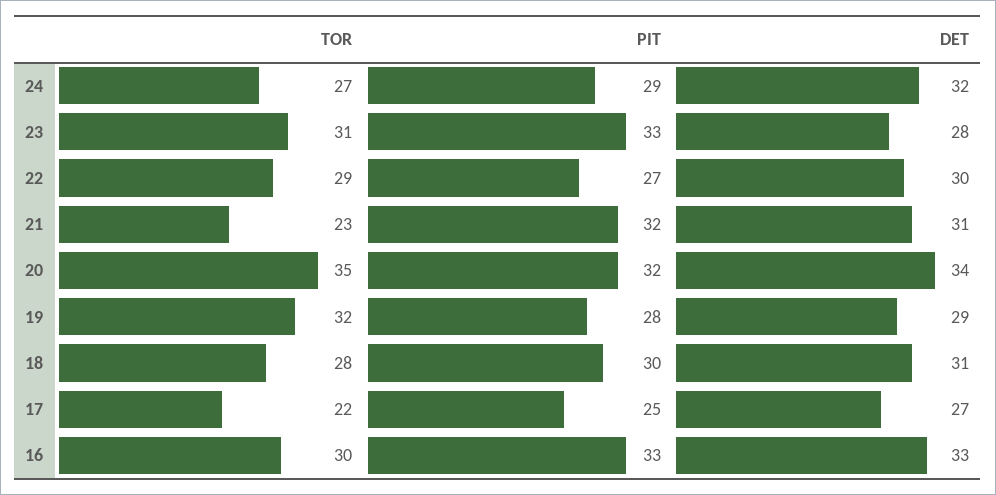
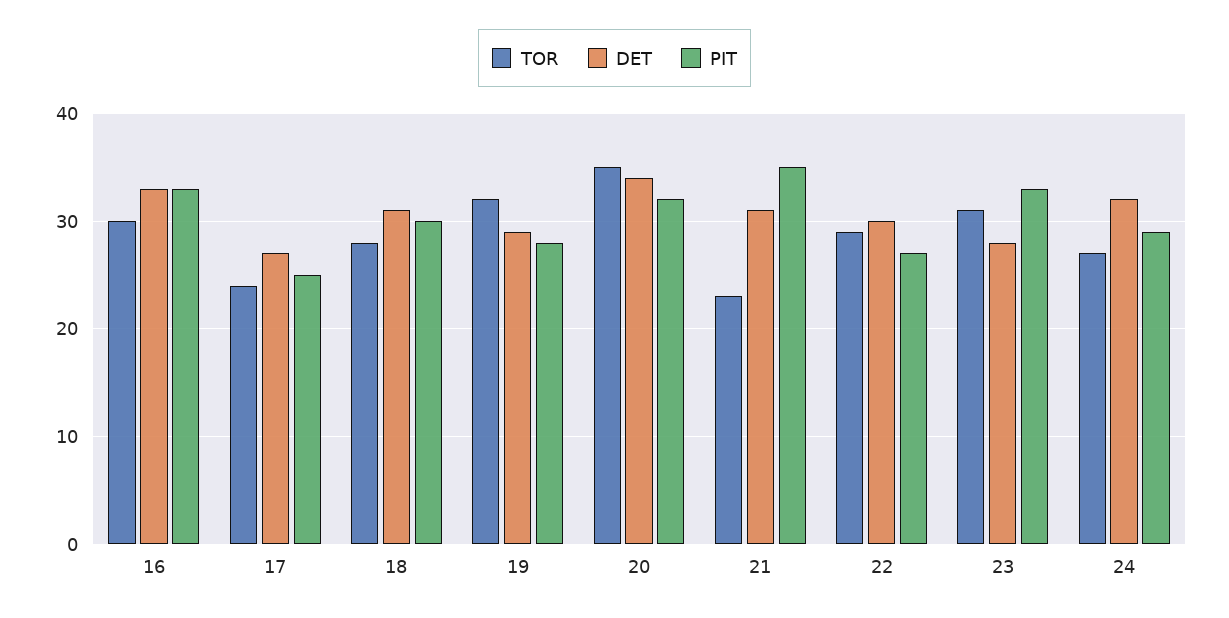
  {
    "TOR": {
      "24": 27,
      "23": 31,
      "22": 29,
      "21": 23,
      "20": 35,
      "19": 32,
      "18": 28,
-     "17": 22,
+     "17": 24,
      "16": 30
    },
    "PIT": {
      "24": 29,
      "23": 33,
      "22": 27,
-     "21": 32,
+     "21": 35,
      "20": 32,
      "19": 28,
      "18": 30,
      "17": 25,
      "16": 33
    },
    "DET": {
      "24": 32,
      "23": 28,
      "22": 30,
      "21": 31,
      "20": 34,
      "19": 29,
      "18": 31,
      "17": 27,
      "16": 33
    }
  }

